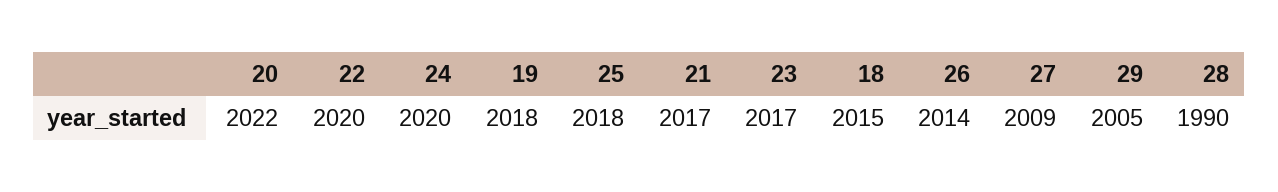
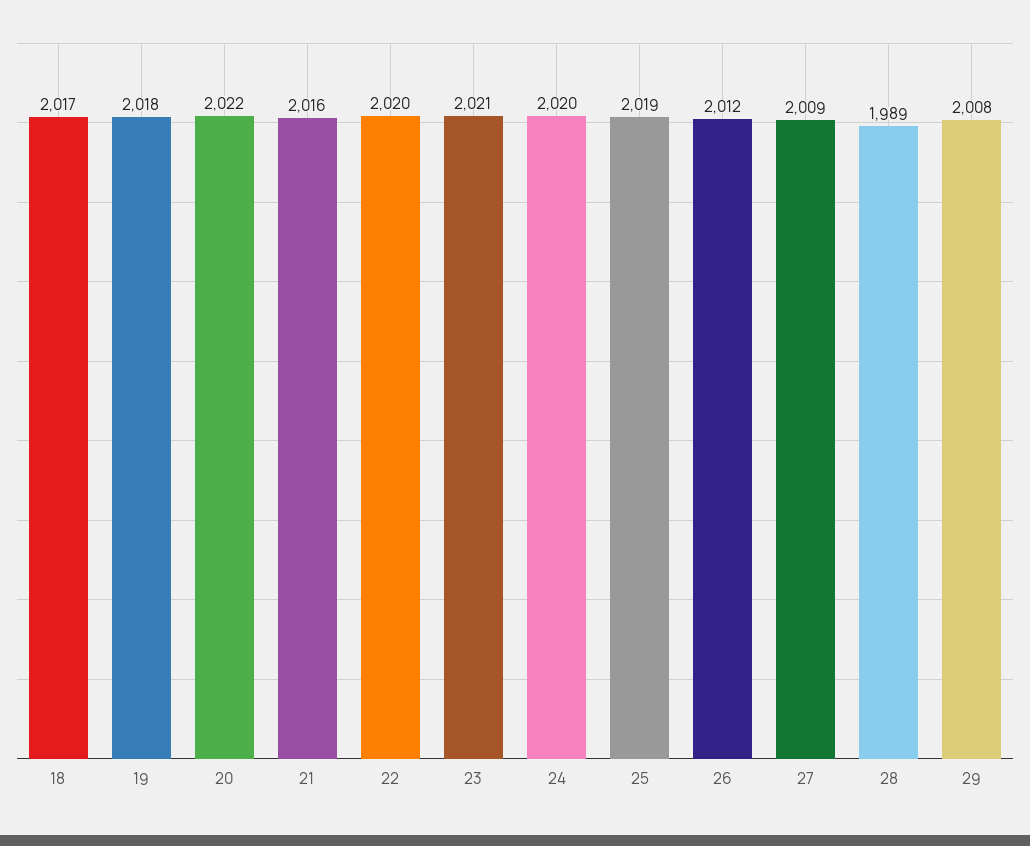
  {
    "20": 2022,
    "22": 2020,
    "24": 2020,
    "19": 2018,
-   "25": 2018,
+   "25": 2019,
-   "21": 2017,
+   "21": 2016,
-   "23": 2017,
+   "23": 2021,
-   "18": 2015,
+   "18": 2017,
-   "26": 2014,
+   "26": 2012,
    "27": 2009,
-   "29": 2005,
+   "29": 2008,
-   "28": 1990
+   "28": 1989
  }

